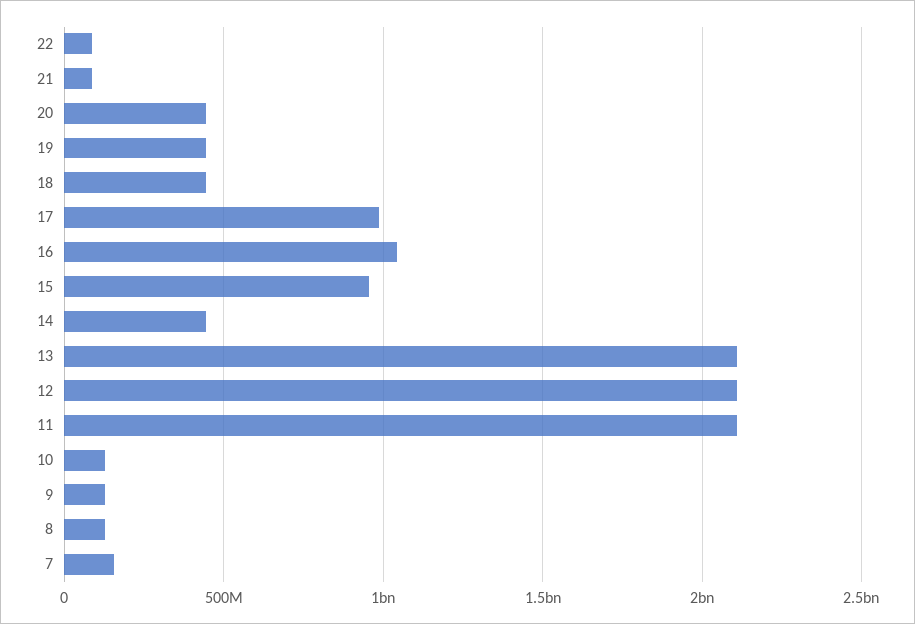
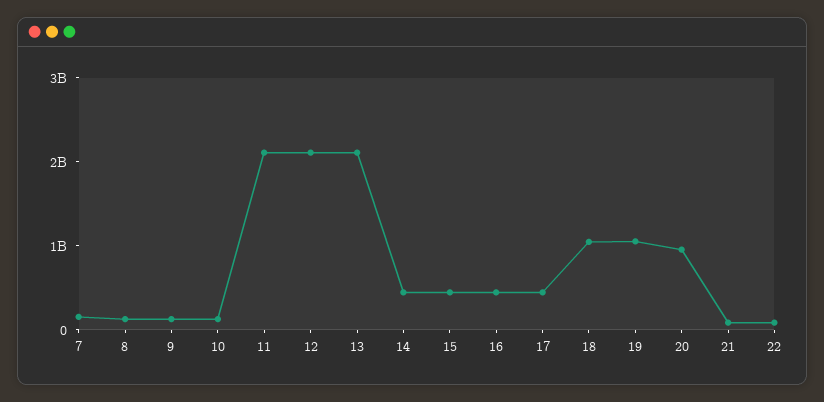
  {
    "22": 100000000,
    "21": 100000000,
-   "20": 450000000,
+   "20": 1000000000,
-   "19": 450000000,
+   "19": 1000000000,
-   "18": 450000000,
+   "18": 1000000000,
-   "17": 1000000000,
+   "17": 400000000,
-   "16": 1050000000,
+   "16": 400000000,
-   "15": 950000000,
+   "15": 400000000,
    "14": 450000000,
    "13": 2100000000,
    "12": 2100000000,
    "11": 2100000000,
    "10": 150000000,
    "9": 150000000,
    "8": 150000000,
    "7": 150000000
  }

